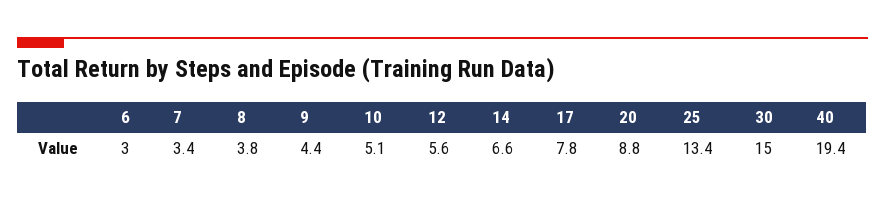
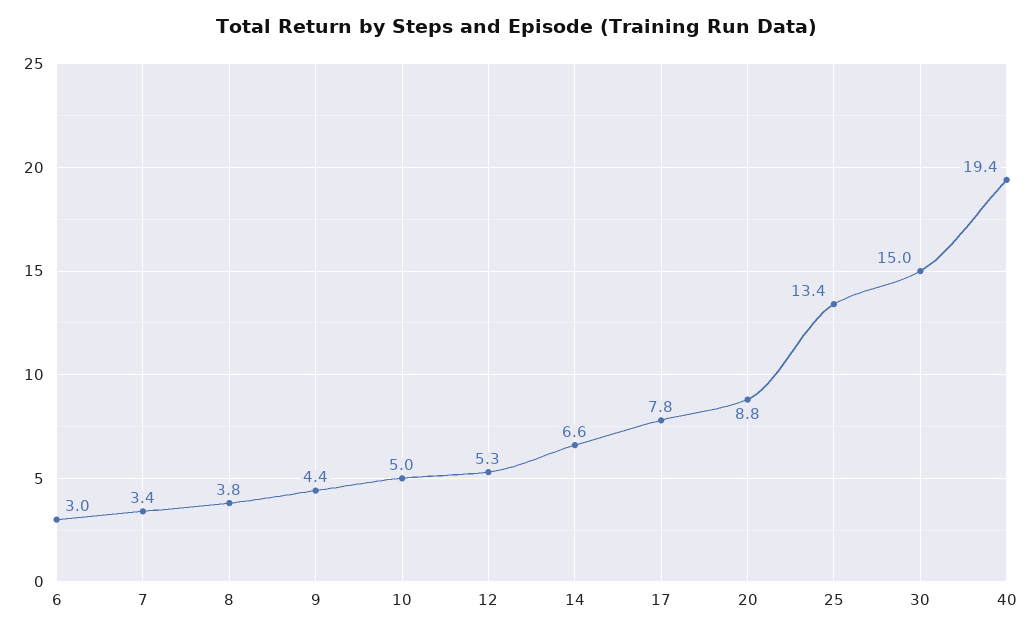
  {
    "6": 3,
    "7": 3.4,
    "8": 3.8,
    "9": 4.4,
-   "10": 5.1,
+   "10": 5,
-   "12": 5.6,
+   "12": 5.3,
    "14": 6.6,
    "17": 7.8,
    "20": 8.8,
    "25": 13.4,
    "30": 15,
    "40": 19.4
  }

